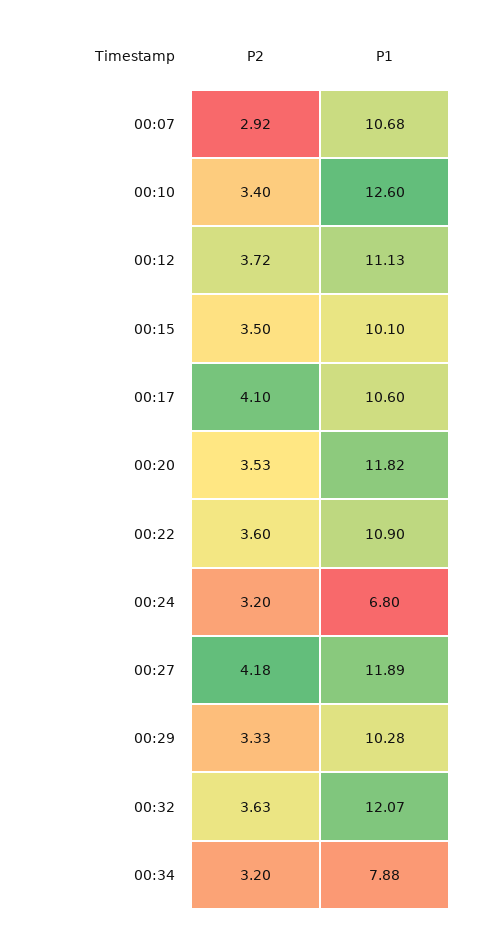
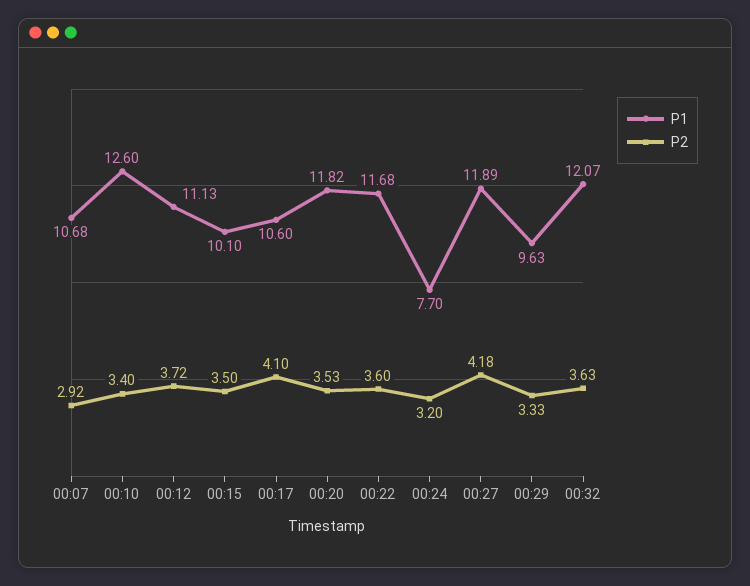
  {
    "P2": {
      "00:07": 2.92,
      "00:10": 3.4,
      "00:12": 3.72,
      "00:15": 3.5,
      "00:17": 4.1,
      "00:20": 3.53,
      "00:22": 3.6,
      "00:24": 3.2,
      "00:27": 4.18,
      "00:29": 3.33,
-     "00:32": 3.63,
+     "00:32": 3.63
-     "00:34": 3.2
    },
    "P1": {
      "00:07": 10.68,
      "00:10": 12.6,
      "00:12": 11.13,
      "00:15": 10.1,
      "00:17": 10.6,
      "00:20": 11.82,
-     "00:22": 10.9,
+     "00:22": 11.68,
-     "00:24": 6.8,
+     "00:24": 7.7,
      "00:27": 11.89,
-     "00:29": 10.28,
+     "00:29": 9.63,
-     "00:32": 12.07,
+     "00:32": 12.07
-     "00:34": 7.88
    }
  }

